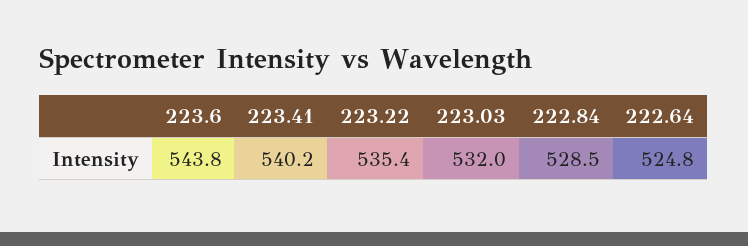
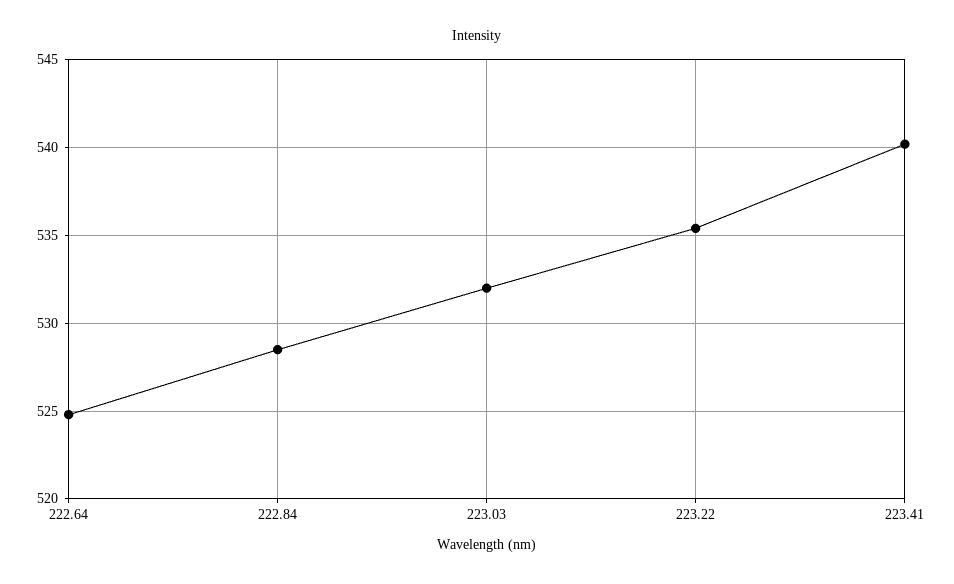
  {
-   "223.6": 543.8,
    "223.41": 540.2,
    "223.22": 535.4,
    "223.03": 532,
    "222.84": 528.5,
    "222.64": 524.8
  }

